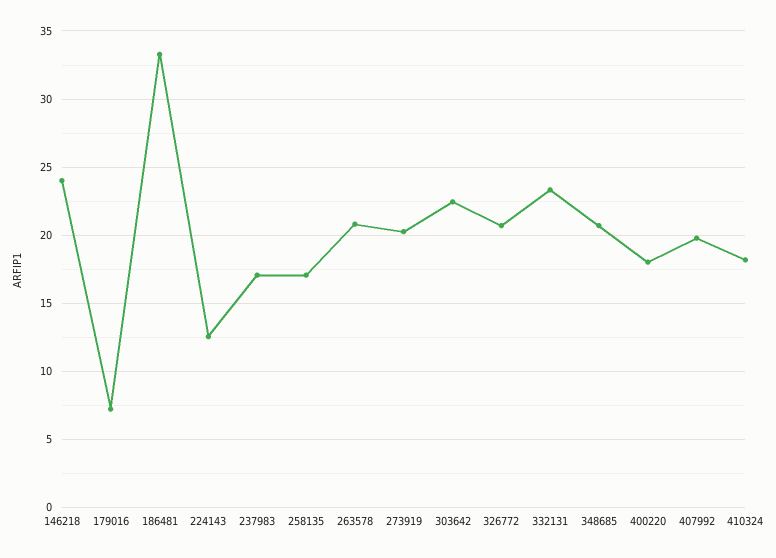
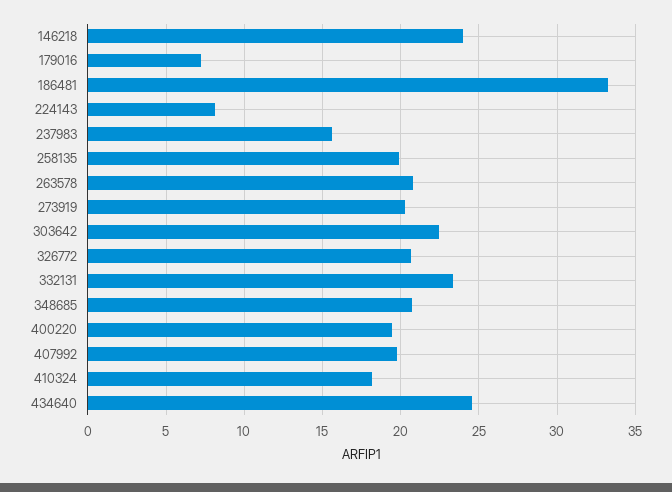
  {
    "146218": 24,
    "179016": 7,
    "186481": 33.5,
-   "224143": 12.5,
+   "224143": 8,
-   "237983": 17,
+   "237983": 15.5,
-   "258135": 17,
+   "258135": 20,
    "263578": 21,
    "273919": 20.5,
    "303642": 22.5,
    "326772": 20.5,
    "332131": 23.5,
    "348685": 20.5,
-   "400220": 18,
+   "400220": 19.5,
    "407992": 20,
-   "410324": 18
+   "410324": 18,
+   "434640": 24.5
  }

